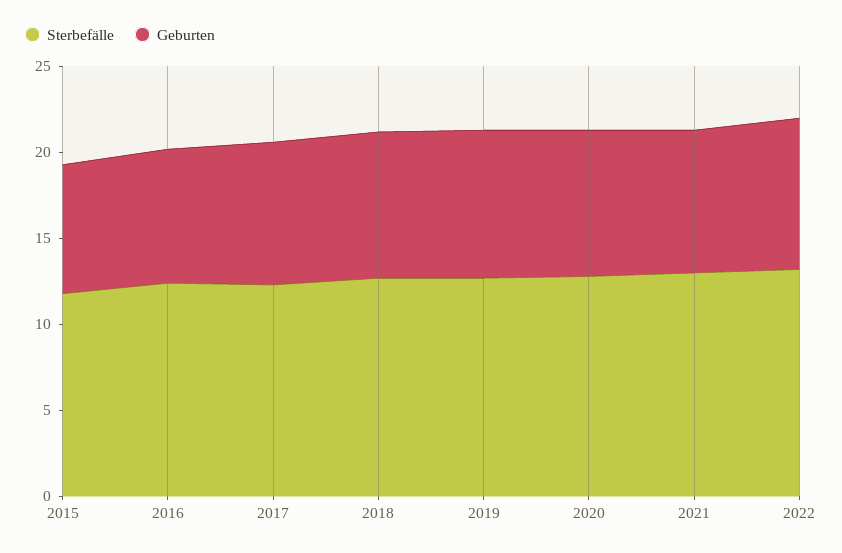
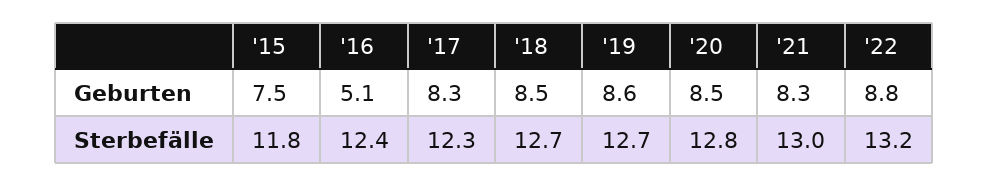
  {
    "Sterbefälle": {
      "2015": 11.8,
      "2016": 12.4,
      "2017": 12.3,
      "2018": 12.7,
      "2019": 12.7,
      "2020": 12.8,
      "2021": 13,
      "2022": 13.2
    },
    "Geburten": {
      "2015": 7.5,
-     "2016": 8,
+     "2016": 5.1,
      "2017": 8.3,
      "2018": 8.5,
      "2019": 8.6,
      "2020": 8.5,
      "2021": 8.3,
      "2022": 8.8
    }
  }

